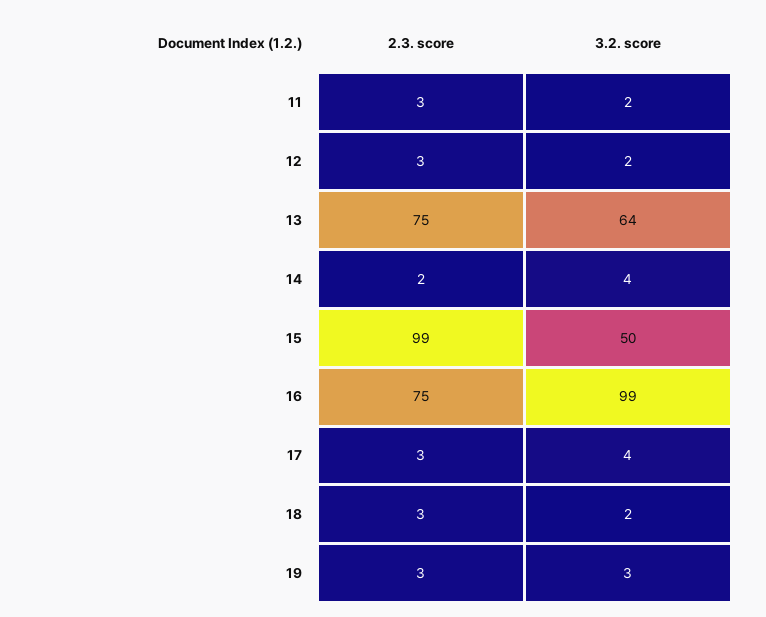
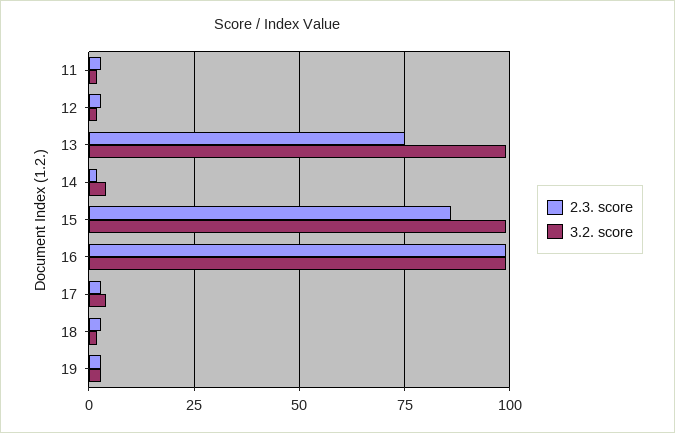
  {
    "2.3. score": {
      "11": 3,
      "12": 3,
      "13": 75,
      "14": 2,
-     "15": 99,
+     "15": 85,
-     "16": 75,
+     "16": 100,
      "17": 3,
      "18": 3,
      "19": 3
    },
    "3.2. score": {
      "11": 2,
      "12": 2,
-     "13": 64,
+     "13": 100,
      "14": 4,
-     "15": 50,
+     "15": 100,
      "16": 99,
      "17": 4,
      "18": 2,
      "19": 3
    }
  }

